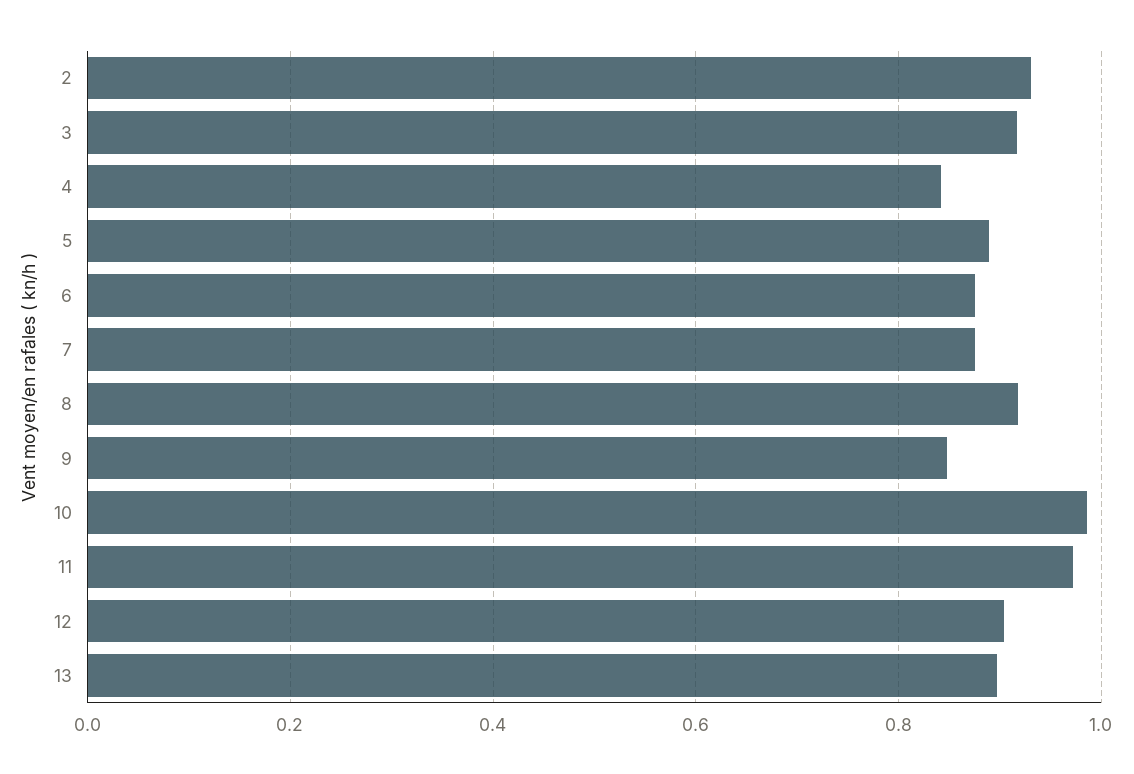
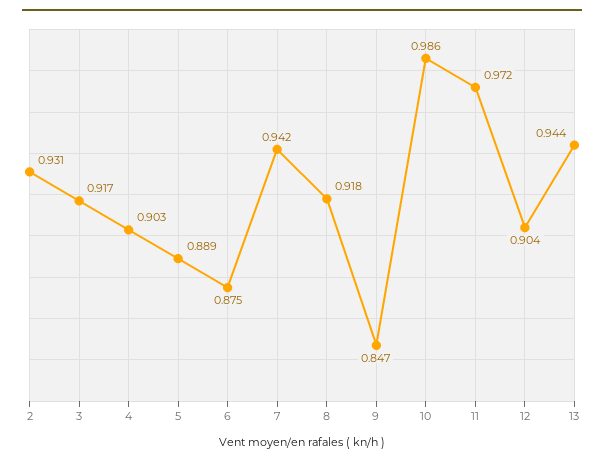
  {
    "2": 0.931,
    "3": 0.917,
-   "4": 0.84,
+   "4": 0.903,
    "5": 0.889,
    "6": 0.875,
-   "7": 0.88,
+   "7": 0.942,
    "8": 0.918,
    "9": 0.847,
    "10": 0.986,
    "11": 0.972,
    "12": 0.904,
-   "13": 0.9
+   "13": 0.944
  }

